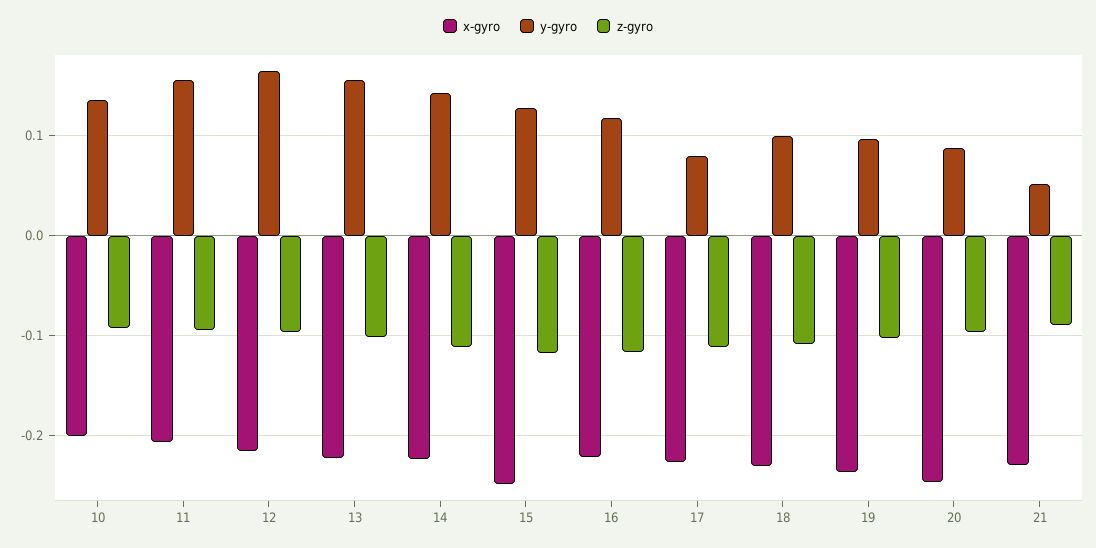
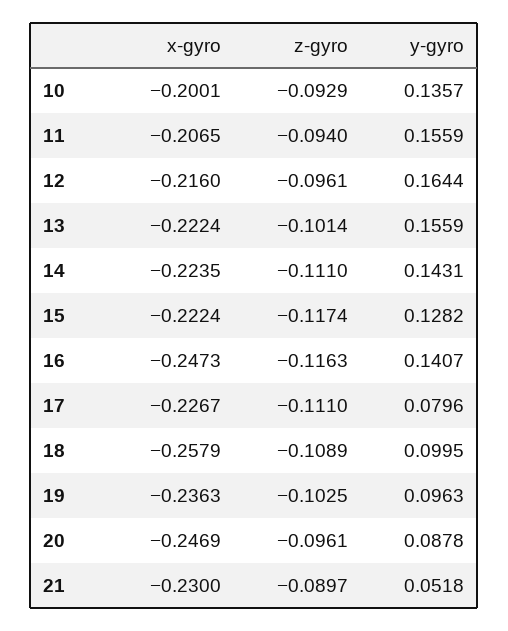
  {
    "x-gyro": {
      "10": -0.2001,
      "11": -0.2065,
      "12": -0.216,
      "13": -0.2224,
      "14": -0.2235,
-     "15": -0.25,
+     "15": -0.2224,
-     "16": -0.22,
+     "16": -0.2473,
      "17": -0.2267,
-     "18": -0.23,
+     "18": -0.2579,
      "19": -0.2363,
      "20": -0.2469,
      "21": -0.23
    },
    "y-gyro": {
      "10": 0.1357,
      "11": 0.1559,
      "12": 0.1644,
      "13": 0.1559,
      "14": 0.1431,
      "15": 0.1282,
-     "16": 0.12,
+     "16": 0.1407,
      "17": 0.0796,
      "18": 0.0995,
      "19": 0.0963,
      "20": 0.0878,
      "21": 0.0518
    },
    "z-gyro": {
      "10": -0.0929,
      "11": -0.094,
      "12": -0.0961,
      "13": -0.1014,
      "14": -0.111,
      "15": -0.1174,
      "16": -0.1163,
      "17": -0.111,
      "18": -0.1089,
      "19": -0.1025,
      "20": -0.0961,
      "21": -0.0897
    }
  }

